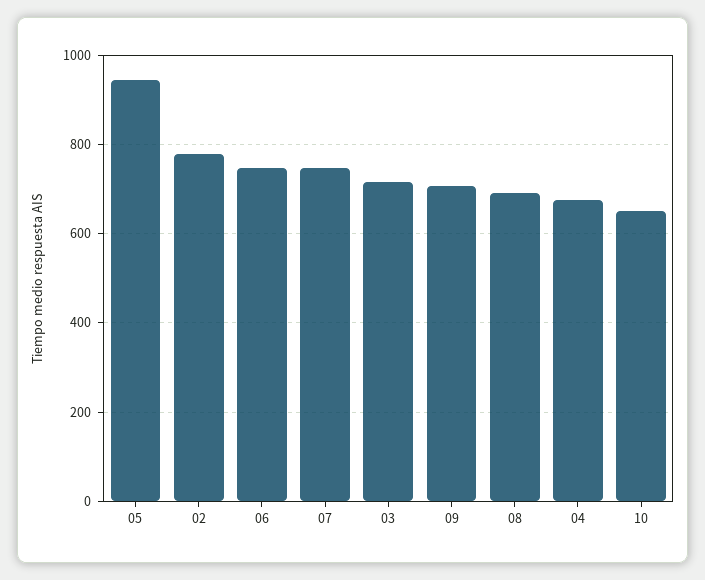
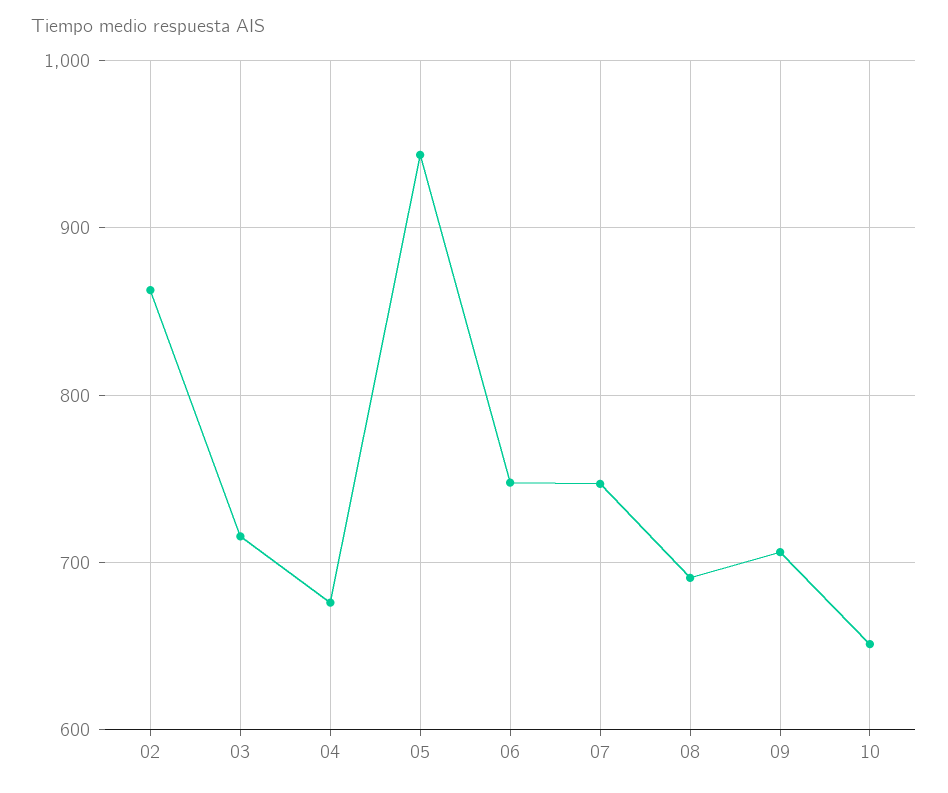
  {
    "05": 940,
-   "02": 780,
+   "02": 860,
    "06": 750,
    "07": 750,
    "03": 720,
    "09": 710,
    "08": 690,
    "04": 680,
    "10": 650
  }

